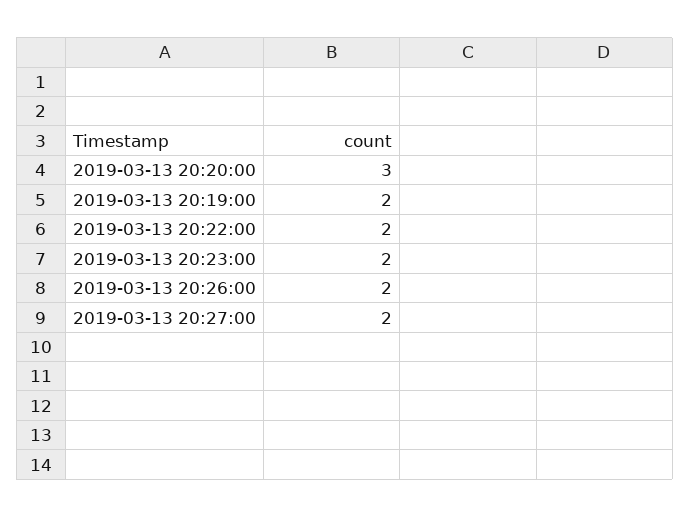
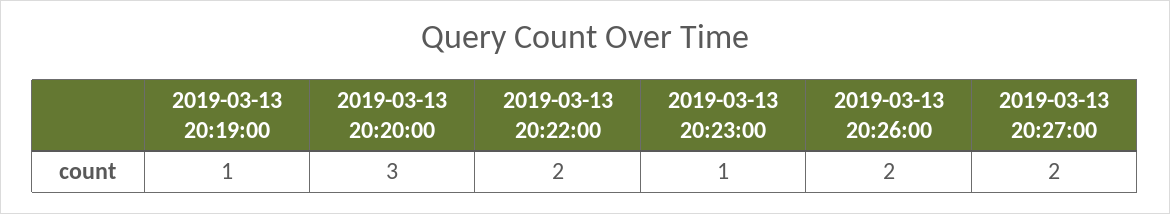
  {
    "2019-03-13 20:20:00": 3,
-   "2019-03-13 20:19:00": 2,
+   "2019-03-13 20:19:00": 1,
    "2019-03-13 20:22:00": 2,
-   "2019-03-13 20:23:00": 2,
+   "2019-03-13 20:23:00": 1,
    "2019-03-13 20:26:00": 2,
    "2019-03-13 20:27:00": 2
  }

